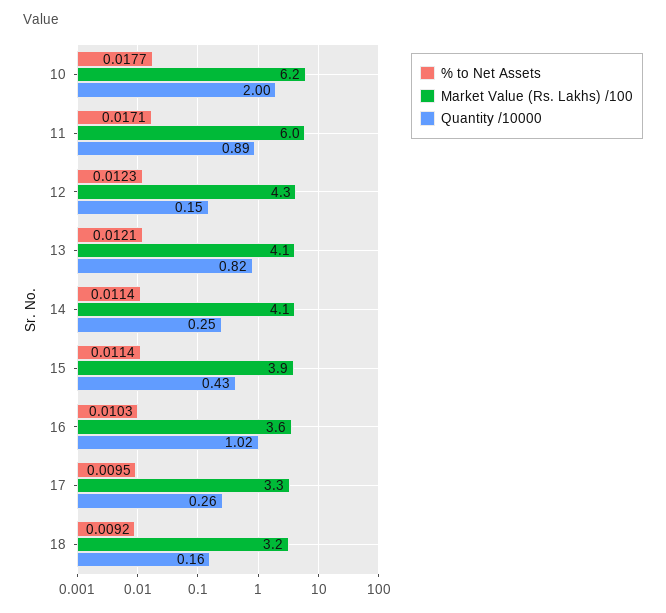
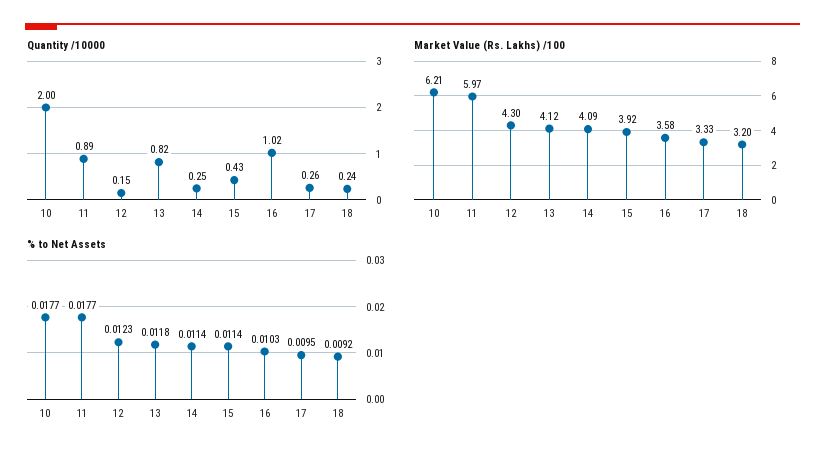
  {
    "% to Net Assets": {
      "10": 0.0177,
-     "11": 0.0171,
+     "11": 0.0177,
      "12": 0.0123,
-     "13": 0.0121,
+     "13": 0.0118,
      "14": 0.0114,
      "15": 0.0114,
      "16": 0.0103,
      "17": 0.0095,
      "18": 0.0092
    },
    "Market Value (Rs. Lakhs) /100": {
      "10": 6.21,
      "11": 5.97,
      "12": 4.3,
      "13": 4.12,
      "14": 4.09,
      "15": 3.92,
      "16": 3.58,
      "17": 3.33,
      "18": 3.2
    },
    "Quantity /10000": {
      "10": 2,
      "11": 0.89,
      "12": 0.15,
      "13": 0.82,
      "14": 0.25,
      "15": 0.43,
      "16": 1.02,
      "17": 0.26,
-     "18": 0.16
+     "18": 0.24
    }
  }

